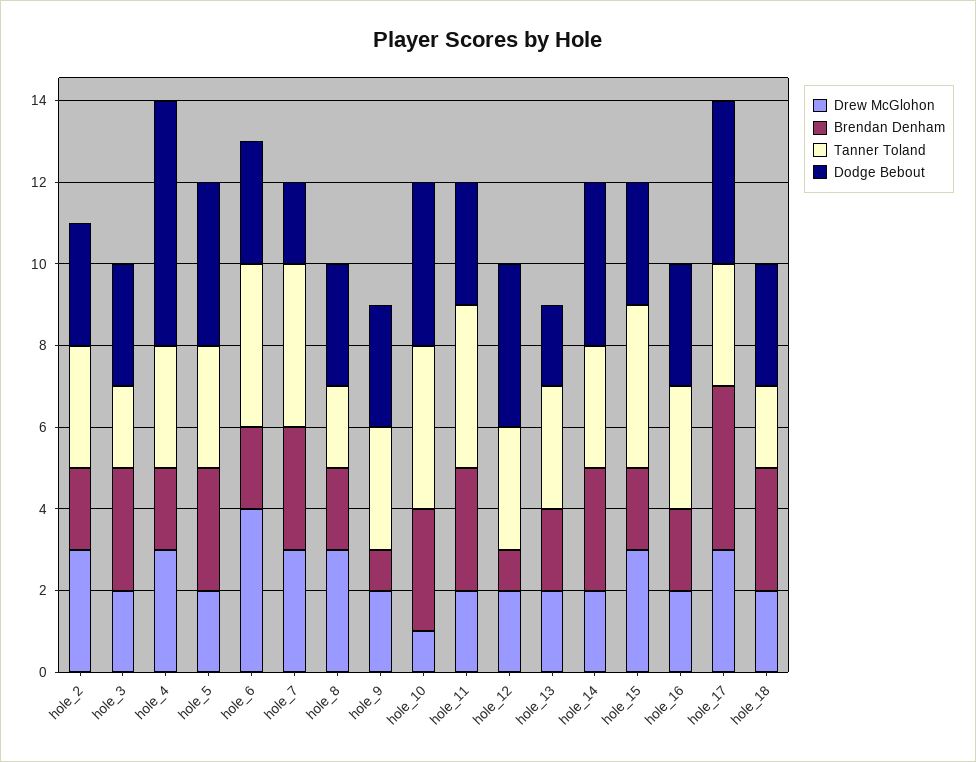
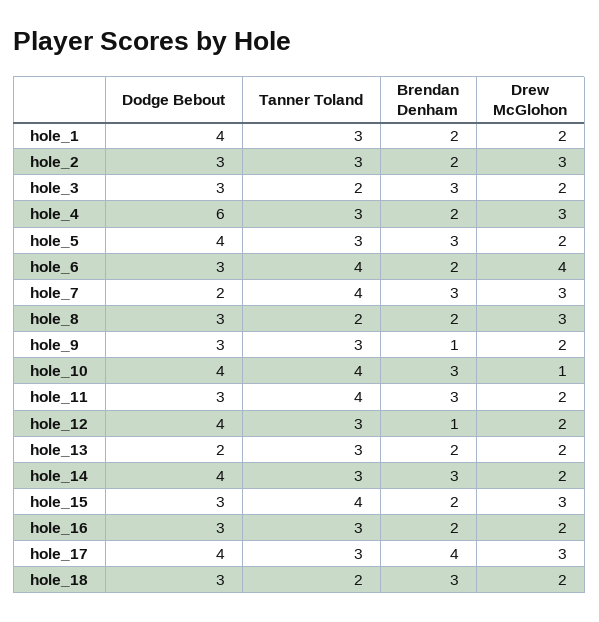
  {
    "Drew McGlohon": {
      "hole_2": 3,
      "hole_3": 2,
      "hole_4": 3,
      "hole_5": 2,
      "hole_6": 4,
      "hole_7": 3,
      "hole_8": 3,
      "hole_9": 2,
      "hole_10": 1,
      "hole_11": 2,
      "hole_12": 2,
      "hole_13": 2,
      "hole_14": 2,
      "hole_15": 3,
      "hole_16": 2,
      "hole_17": 3,
-     "hole_18": 2
+     "hole_18": 2,
+     "hole_1": 2
    },
    "Brendan Denham": {
      "hole_2": 2,
      "hole_3": 3,
      "hole_4": 2,
      "hole_5": 3,
      "hole_6": 2,
      "hole_7": 3,
      "hole_8": 2,
      "hole_9": 1,
      "hole_10": 3,
      "hole_11": 3,
      "hole_12": 1,
      "hole_13": 2,
      "hole_14": 3,
      "hole_15": 2,
      "hole_16": 2,
      "hole_17": 4,
-     "hole_18": 3
+     "hole_18": 3,
+     "hole_1": 2
    },
    "Tanner Toland": {
      "hole_2": 3,
      "hole_3": 2,
      "hole_4": 3,
      "hole_5": 3,
      "hole_6": 4,
      "hole_7": 4,
      "hole_8": 2,
      "hole_9": 3,
      "hole_10": 4,
      "hole_11": 4,
      "hole_12": 3,
      "hole_13": 3,
      "hole_14": 3,
      "hole_15": 4,
      "hole_16": 3,
      "hole_17": 3,
-     "hole_18": 2
+     "hole_18": 2,
+     "hole_1": 3
    },
    "Dodge Bebout": {
      "hole_2": 3,
      "hole_3": 3,
      "hole_4": 6,
      "hole_5": 4,
      "hole_6": 3,
      "hole_7": 2,
      "hole_8": 3,
      "hole_9": 3,
      "hole_10": 4,
      "hole_11": 3,
      "hole_12": 4,
      "hole_13": 2,
      "hole_14": 4,
      "hole_15": 3,
      "hole_16": 3,
      "hole_17": 4,
-     "hole_18": 3
+     "hole_18": 3,
+     "hole_1": 4
    }
  }

